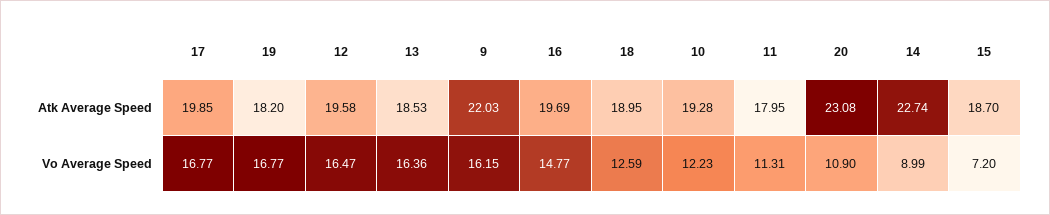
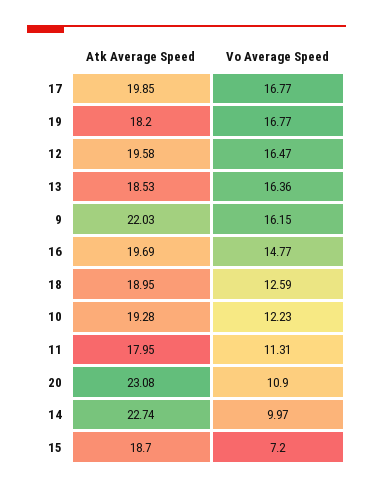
  {
    "17": {
      "Atk Average Speed": 19.85,
      "Vo Average Speed": 16.77
    },
    "19": {
      "Atk Average Speed": 18.2,
      "Vo Average Speed": 16.77
    },
    "12": {
      "Atk Average Speed": 19.58,
      "Vo Average Speed": 16.47
    },
    "13": {
      "Atk Average Speed": 18.53,
      "Vo Average Speed": 16.36
    },
    "9": {
      "Atk Average Speed": 22.03,
      "Vo Average Speed": 16.15
    },
    "16": {
      "Atk Average Speed": 19.69,
      "Vo Average Speed": 14.77
    },
    "18": {
      "Atk Average Speed": 18.95,
      "Vo Average Speed": 12.59
    },
    "10": {
      "Atk Average Speed": 19.28,
      "Vo Average Speed": 12.23
    },
    "11": {
      "Atk Average Speed": 17.95,
      "Vo Average Speed": 11.31
    },
    "20": {
      "Atk Average Speed": 23.08,
      "Vo Average Speed": 10.9
    },
    "14": {
      "Atk Average Speed": 22.74,
-     "Vo Average Speed": 8.99
+     "Vo Average Speed": 9.97
    },
    "15": {
      "Atk Average Speed": 18.7,
      "Vo Average Speed": 7.2
    }
  }

